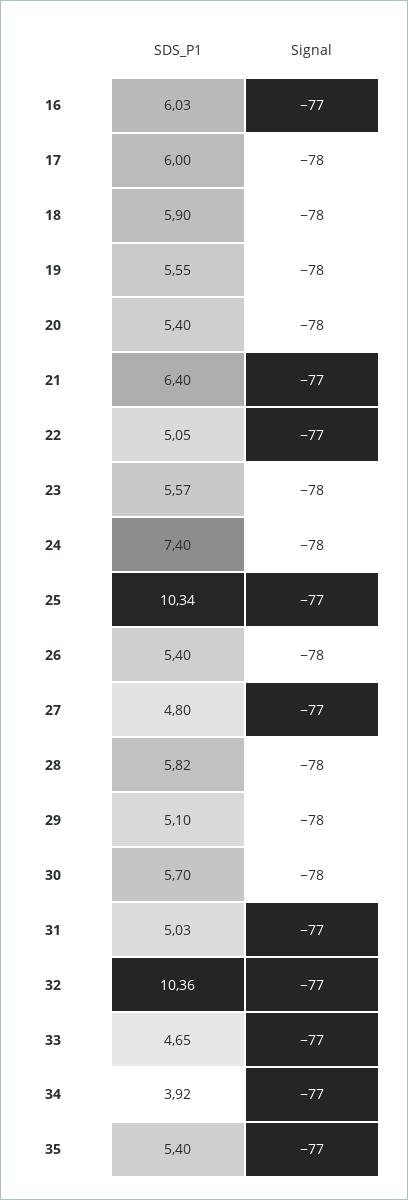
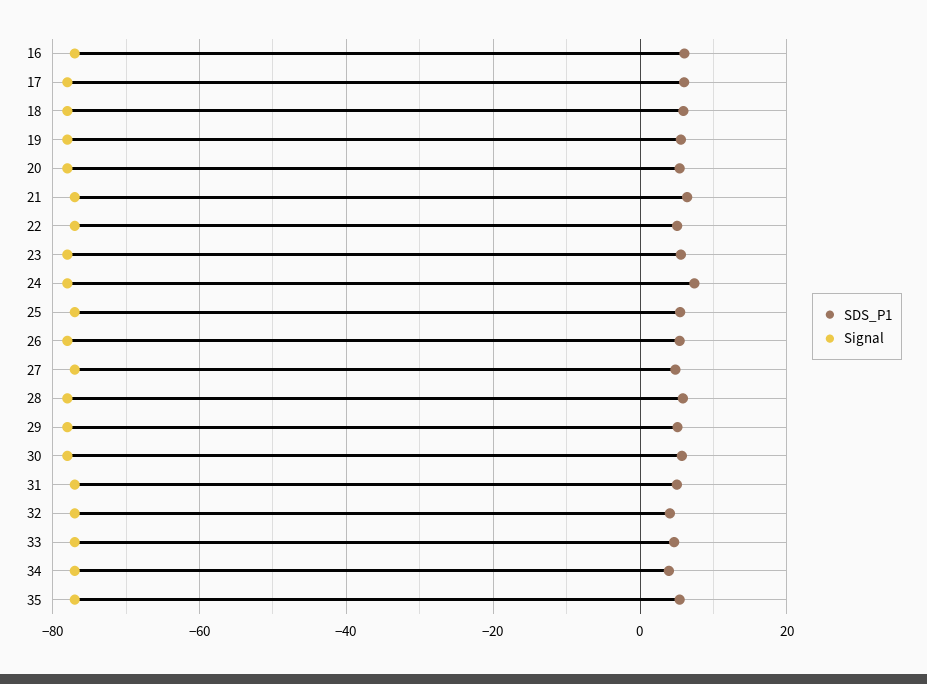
  {
    "SDS_P1": {
      "16": 6.03,
      "17": 6,
      "18": 5.9,
      "19": 5.55,
      "20": 5.4,
      "21": 6.4,
      "22": 5.05,
      "23": 5.57,
      "24": 7.4,
-     "25": 10.34,
+     "25": 6,
      "26": 5.4,
      "27": 4.8,
      "28": 5.82,
      "29": 5.1,
      "30": 5.7,
      "31": 5.03,
-     "32": 10.36,
+     "32": 4,
      "33": 4.65,
      "34": 3.92,
      "35": 5.4
    },
    "Signal": {
      "16": -77,
      "17": -78,
      "18": -78,
      "19": -78,
      "20": -78,
      "21": -77,
      "22": -77,
      "23": -78,
      "24": -78,
      "25": -77,
      "26": -78,
      "27": -77,
      "28": -78,
      "29": -78,
      "30": -78,
      "31": -77,
      "32": -77,
      "33": -77,
      "34": -77,
      "35": -77
    }
  }

